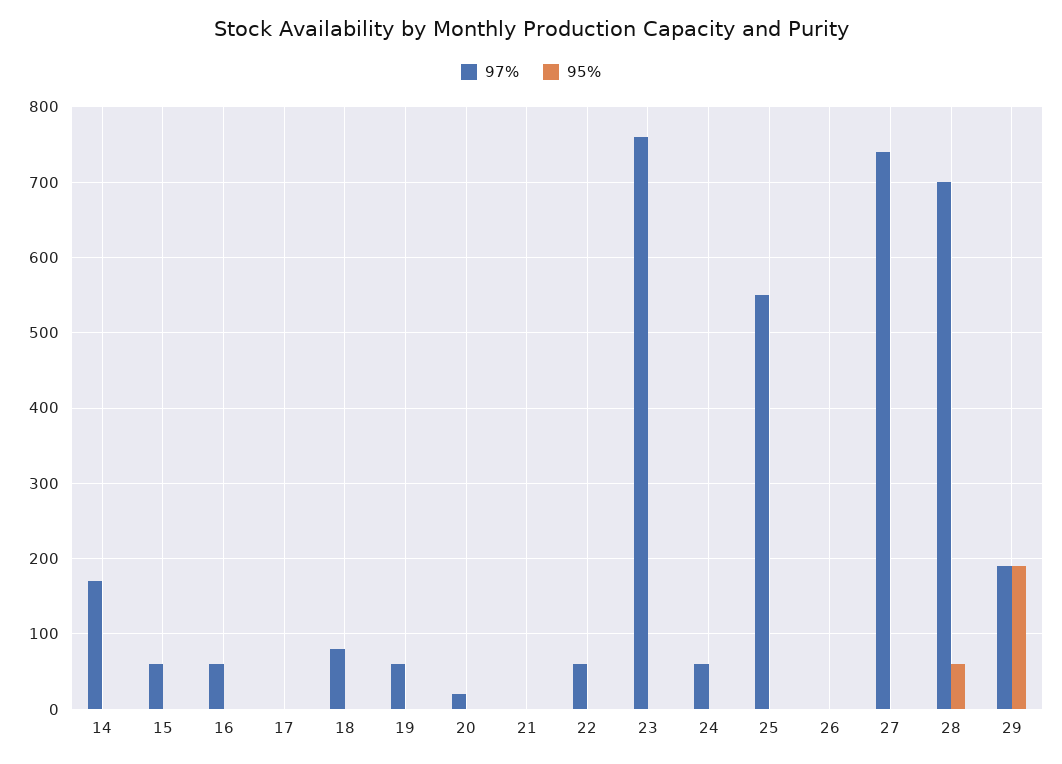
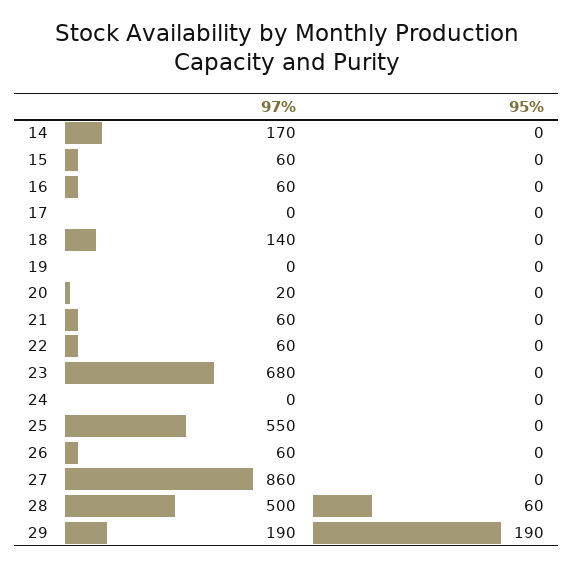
  {
    "97%": {
      "14": 170,
      "15": 60,
      "16": 60,
      "17": 0,
-     "18": 80,
+     "18": 140,
-     "19": 60,
+     "19": 0,
      "20": 20,
-     "21": 0,
+     "21": 60,
      "22": 60,
-     "23": 760,
+     "23": 680,
-     "24": 60,
+     "24": 0,
      "25": 550,
-     "26": 0,
+     "26": 60,
-     "27": 740,
+     "27": 860,
-     "28": 700,
+     "28": 500,
      "29": 190
    },
    "95%": {
      "14": 0,
      "15": 0,
      "16": 0,
      "17": 0,
      "18": 0,
      "19": 0,
      "20": 0,
      "21": 0,
      "22": 0,
      "23": 0,
      "24": 0,
      "25": 0,
      "26": 0,
      "27": 0,
      "28": 60,
      "29": 190
    }
  }

